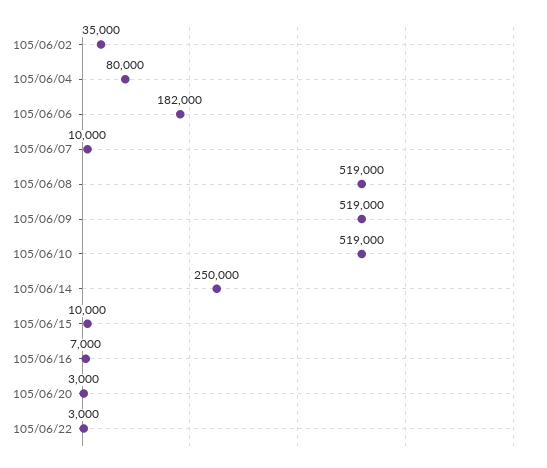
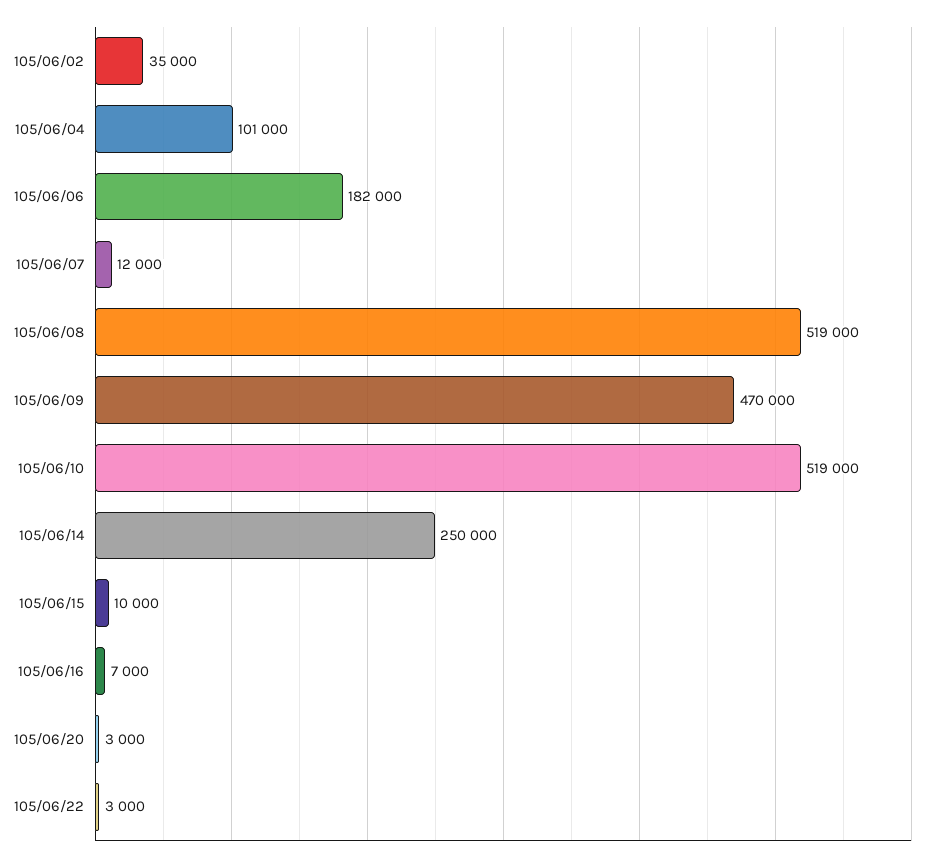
  {
    "105/06/02": 35000,
-   "105/06/04": 80000,
+   "105/06/04": 101000,
    "105/06/06": 182000,
-   "105/06/07": 10000,
+   "105/06/07": 12000,
    "105/06/08": 519000,
-   "105/06/09": 519000,
+   "105/06/09": 470000,
    "105/06/10": 519000,
    "105/06/14": 250000,
    "105/06/15": 10000,
    "105/06/16": 7000,
    "105/06/20": 3000,
    "105/06/22": 3000
  }

